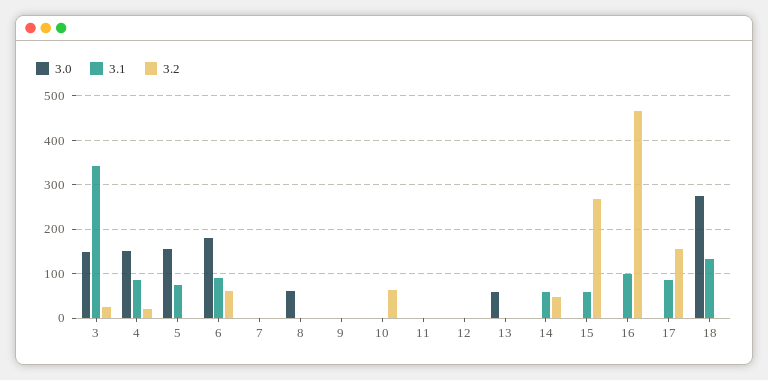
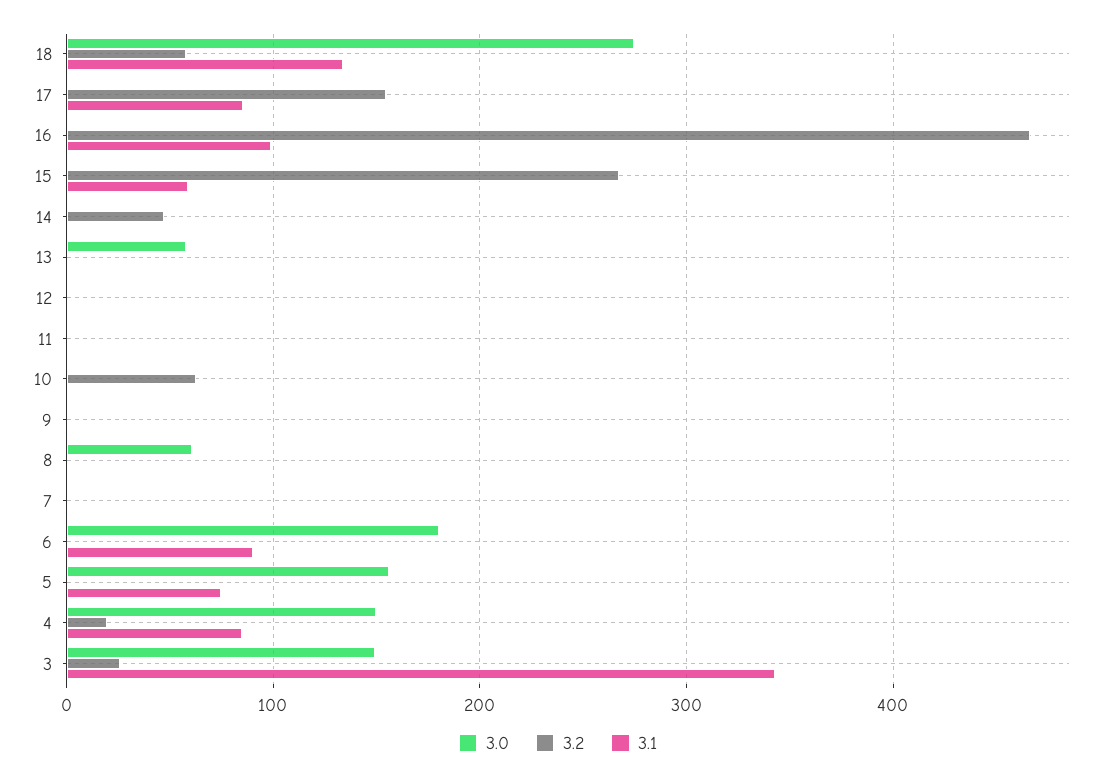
  {
    "3.0": {
      "3": 150,
      "4": 150,
      "5": 160,
      "6": 180,
      "7": 0,
      "8": 60,
      "9": 0,
      "10": 0,
      "11": 0,
      "12": 0,
      "13": 60,
      "14": 0,
      "15": 0,
      "16": 0,
      "17": 0,
      "18": 270
    },
    "3.1": {
      "3": 340,
      "4": 80,
      "5": 70,
      "6": 90,
      "7": 0,
      "8": 0,
      "9": 0,
      "10": 0,
      "11": 0,
      "12": 0,
      "13": 0,
-     "14": 60,
+     "14": 0,
      "15": 60,
      "16": 100,
      "17": 90,
      "18": 130
    },
    "3.2": {
      "3": 30,
      "4": 20,
      "5": 0,
-     "6": 60,
+     "6": 0,
      "7": 0,
      "8": 0,
      "9": 0,
      "10": 60,
      "11": 0,
      "12": 0,
      "13": 0,
      "14": 50,
      "15": 270,
      "16": 470,
      "17": 150,
-     "18": 0
+     "18": 60
    }
  }

